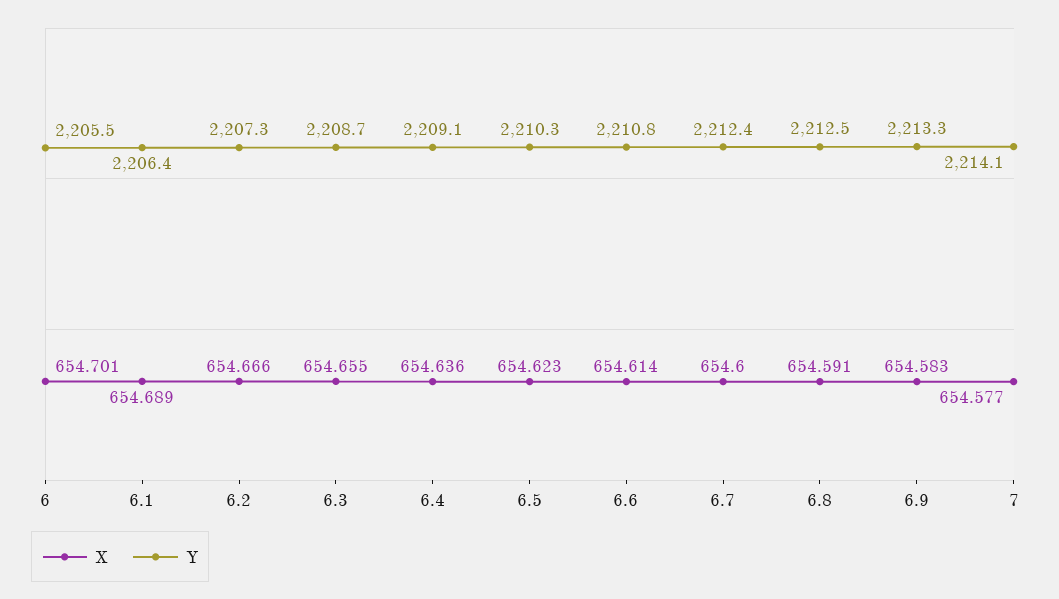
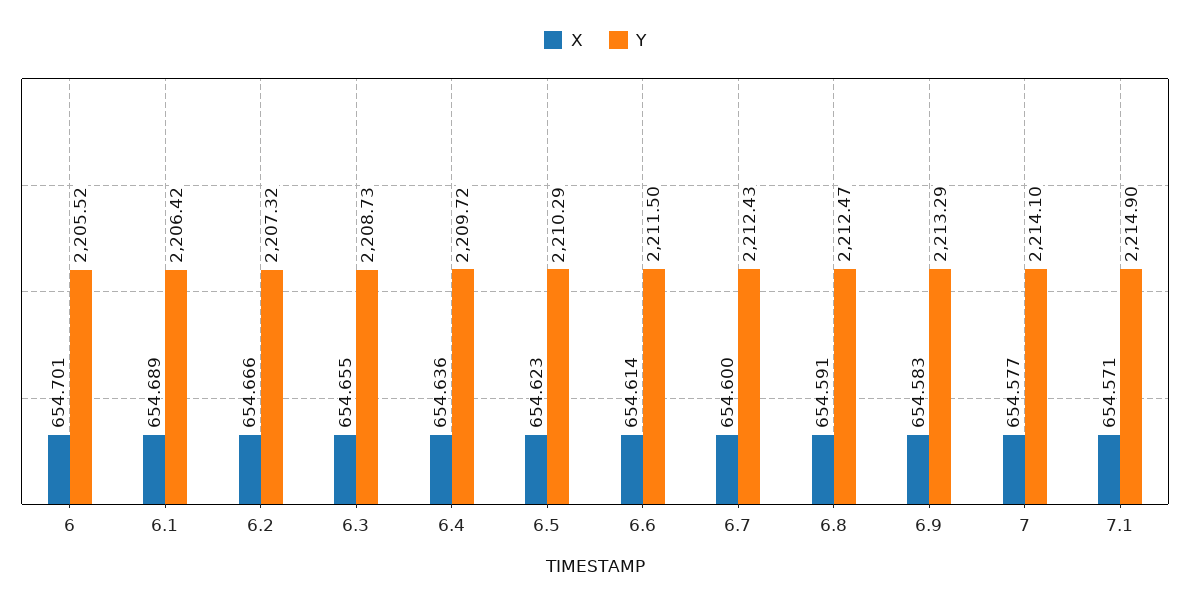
  {
    "X": {
      "6": 654.701,
      "6.1": 654.689,
      "6.2": 654.666,
      "6.3": 654.655,
      "6.4": 654.636,
      "6.5": 654.623,
      "6.6": 654.614,
      "6.7": 654.6,
      "6.8": 654.591,
      "6.9": 654.583,
-     "7": 654.577
+     "7": 654.577,
+     "7.1": 654.571
    },
    "Y": {
      "6": 2205.52,
      "6.1": 2206.42,
      "6.2": 2207.32,
      "6.3": 2208.73,
-     "6.4": 2209.1,
+     "6.4": 2209.72,
      "6.5": 2210.29,
-     "6.6": 2210.8,
+     "6.6": 2211.5,
      "6.7": 2212.43,
      "6.8": 2212.47,
      "6.9": 2213.29,
-     "7": 2214.1
+     "7": 2214.1,
+     "7.1": 2214.9
    }
  }

